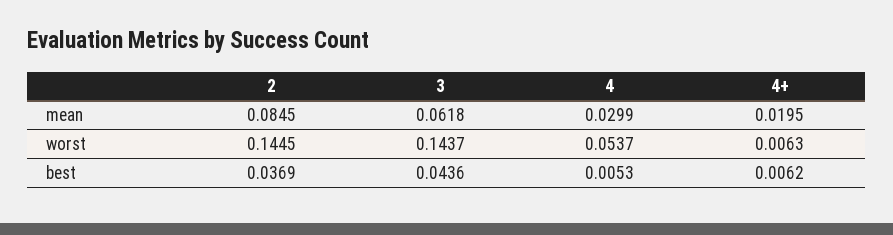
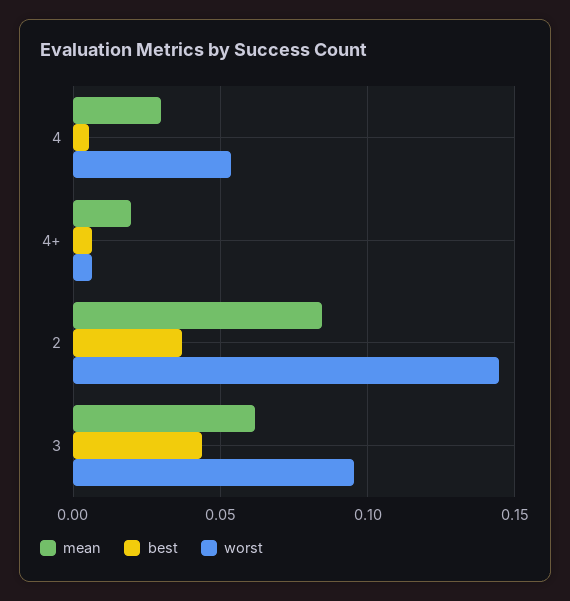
  {
    "mean": {
      "2": 0.0845,
      "3": 0.0618,
      "4": 0.0299,
      "4+": 0.0195
    },
    "worst": {
      "2": 0.1445,
-     "3": 0.1437,
+     "3": 0.095,
      "4": 0.0537,
      "4+": 0.0063
    },
    "best": {
      "2": 0.0369,
      "3": 0.0436,
      "4": 0.0053,
      "4+": 0.0062
    }
  }

